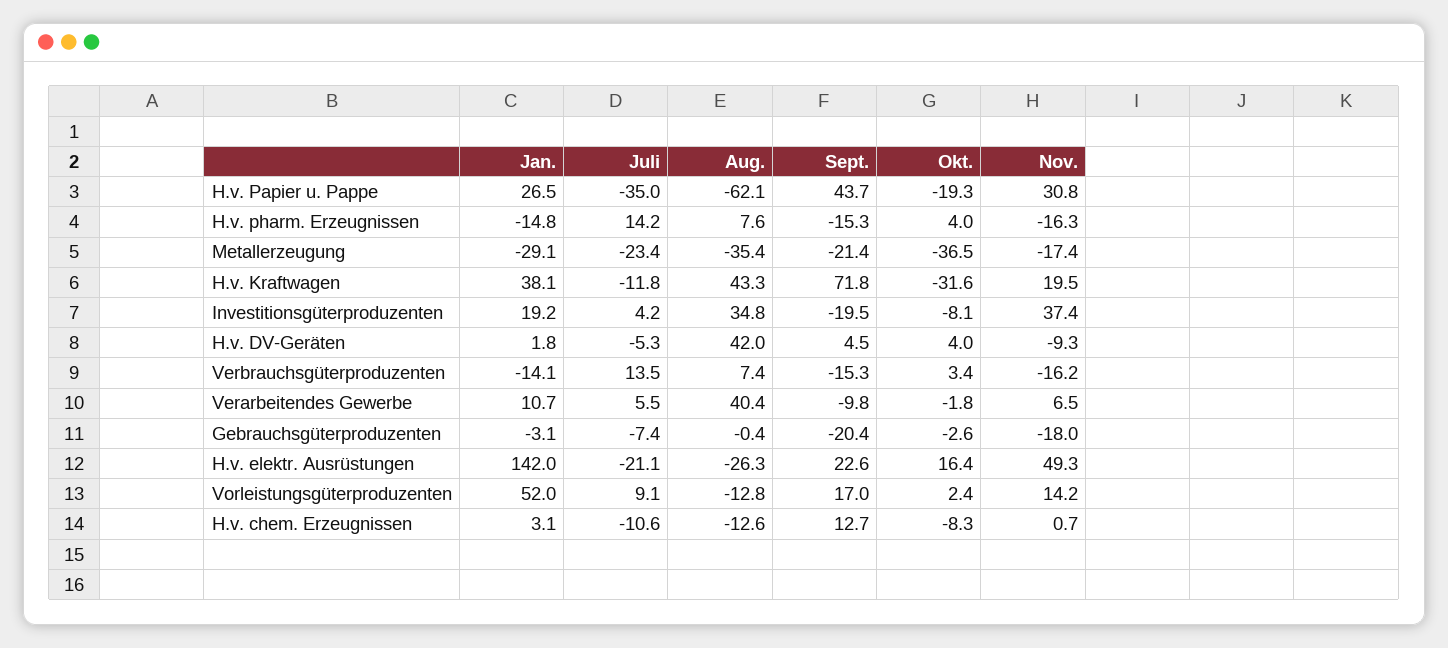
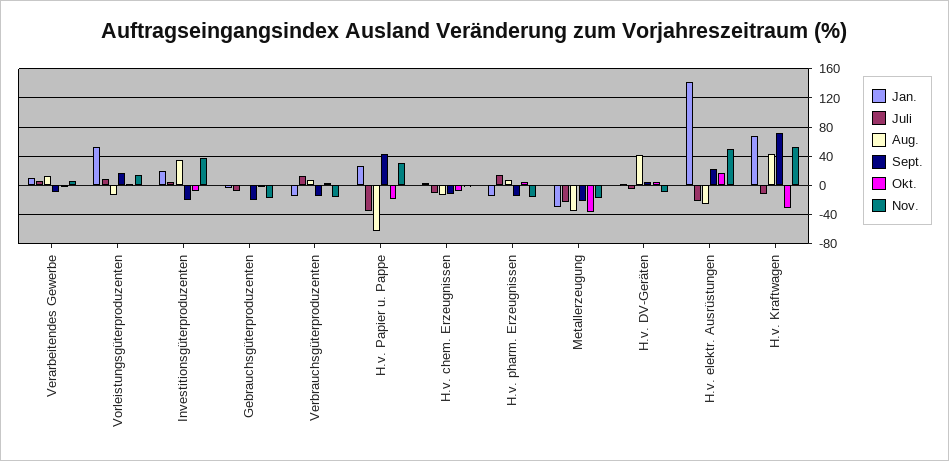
  {
    "Jan.": {
      "H.v. Papier u. Pappe": 26.5,
      "H.v. pharm. Erzeugnissen": -14.8,
      "Metallerzeugung": -29.1,
-     "H.v. Kraftwagen": 38.1,
+     "H.v. Kraftwagen": 70,
      "Investitionsgüterproduzenten": 19.2,
      "H.v. DV-Geräten": 1.8,
      "Verbrauchsgüterproduzenten": -14.1,
      "Verarbeitendes Gewerbe": 10.7,
      "Gebrauchsgüterproduzenten": -3.1,
      "H.v. elektr. Ausrüstungen": 142,
      "Vorleistungsgüterproduzenten": 52,
      "H.v. chem. Erzeugnissen": 3.1
    },
    "Juli": {
      "H.v. Papier u. Pappe": -35,
      "H.v. pharm. Erzeugnissen": 14.2,
      "Metallerzeugung": -23.4,
      "H.v. Kraftwagen": -11.8,
      "Investitionsgüterproduzenten": 4.2,
      "H.v. DV-Geräten": -5.3,
      "Verbrauchsgüterproduzenten": 13.5,
      "Verarbeitendes Gewerbe": 5.5,
      "Gebrauchsgüterproduzenten": -7.4,
      "H.v. elektr. Ausrüstungen": -21.1,
      "Vorleistungsgüterproduzenten": 9.1,
      "H.v. chem. Erzeugnissen": -10.6
    },
    "Aug.": {
      "H.v. Papier u. Pappe": -62.1,
      "H.v. pharm. Erzeugnissen": 7.6,
      "Metallerzeugung": -35.4,
      "H.v. Kraftwagen": 43.3,
      "Investitionsgüterproduzenten": 34.8,
      "H.v. DV-Geräten": 42,
      "Verbrauchsgüterproduzenten": 7.4,
-     "Verarbeitendes Gewerbe": 40.4,
+     "Verarbeitendes Gewerbe": 10,
      "Gebrauchsgüterproduzenten": -0.4,
      "H.v. elektr. Ausrüstungen": -26.3,
      "Vorleistungsgüterproduzenten": -12.8,
      "H.v. chem. Erzeugnissen": -12.6
    },
    "Sept.": {
      "H.v. Papier u. Pappe": 43.7,
      "H.v. pharm. Erzeugnissen": -15.3,
      "Metallerzeugung": -21.4,
      "H.v. Kraftwagen": 71.8,
      "Investitionsgüterproduzenten": -19.5,
      "H.v. DV-Geräten": 4.5,
      "Verbrauchsgüterproduzenten": -15.3,
      "Verarbeitendes Gewerbe": -9.8,
      "Gebrauchsgüterproduzenten": -20.4,
      "H.v. elektr. Ausrüstungen": 22.6,
      "Vorleistungsgüterproduzenten": 17,
-     "H.v. chem. Erzeugnissen": 12.7
+     "H.v. chem. Erzeugnissen": -10
    },
    "Okt.": {
      "H.v. Papier u. Pappe": -19.3,
      "H.v. pharm. Erzeugnissen": 4,
      "Metallerzeugung": -36.5,
      "H.v. Kraftwagen": -31.6,
      "Investitionsgüterproduzenten": -8.1,
      "H.v. DV-Geräten": 4,
      "Verbrauchsgüterproduzenten": 3.4,
      "Verarbeitendes Gewerbe": -1.8,
      "Gebrauchsgüterproduzenten": -2.6,
      "H.v. elektr. Ausrüstungen": 16.4,
      "Vorleistungsgüterproduzenten": 2.4,
      "H.v. chem. Erzeugnissen": -8.3
    },
    "Nov.": {
      "H.v. Papier u. Pappe": 30.8,
      "H.v. pharm. Erzeugnissen": -16.3,
      "Metallerzeugung": -17.4,
-     "H.v. Kraftwagen": 19.5,
+     "H.v. Kraftwagen": 50,
      "Investitionsgüterproduzenten": 37.4,
      "H.v. DV-Geräten": -9.3,
      "Verbrauchsgüterproduzenten": -16.2,
      "Verarbeitendes Gewerbe": 6.5,
      "Gebrauchsgüterproduzenten": -18,
      "H.v. elektr. Ausrüstungen": 49.3,
      "Vorleistungsgüterproduzenten": 14.2,
      "H.v. chem. Erzeugnissen": 0.7
    }
  }

